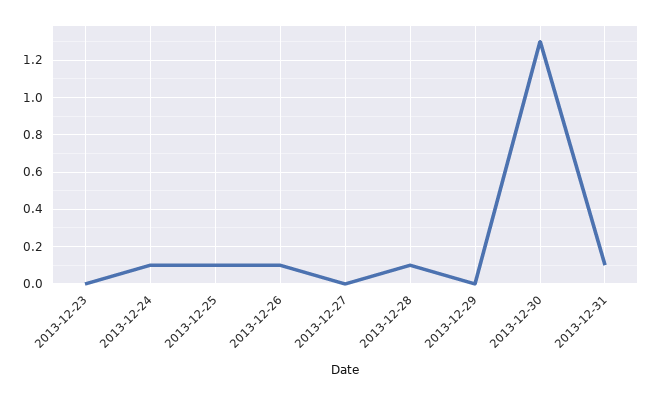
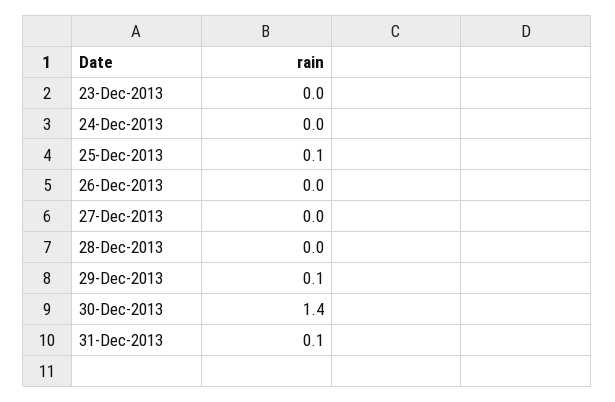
  {
    "2013-12-23": 0,
-   "2013-12-24": 0.1,
+   "2013-12-24": 0,
    "2013-12-25": 0.1,
-   "2013-12-26": 0.1,
+   "2013-12-26": 0,
    "2013-12-27": 0,
-   "2013-12-28": 0.1,
+   "2013-12-28": 0,
-   "2013-12-29": 0,
+   "2013-12-29": 0.1,
-   "2013-12-30": 1.3,
+   "2013-12-30": 1.4,
    "2013-12-31": 0.1
  }

